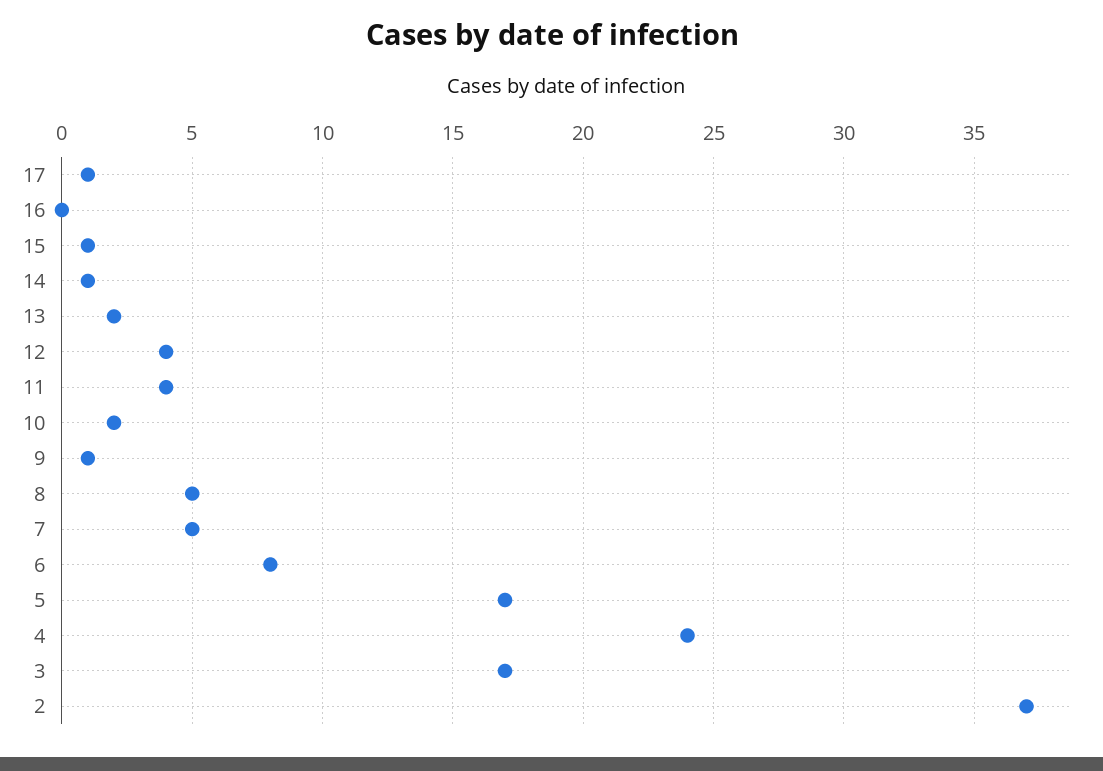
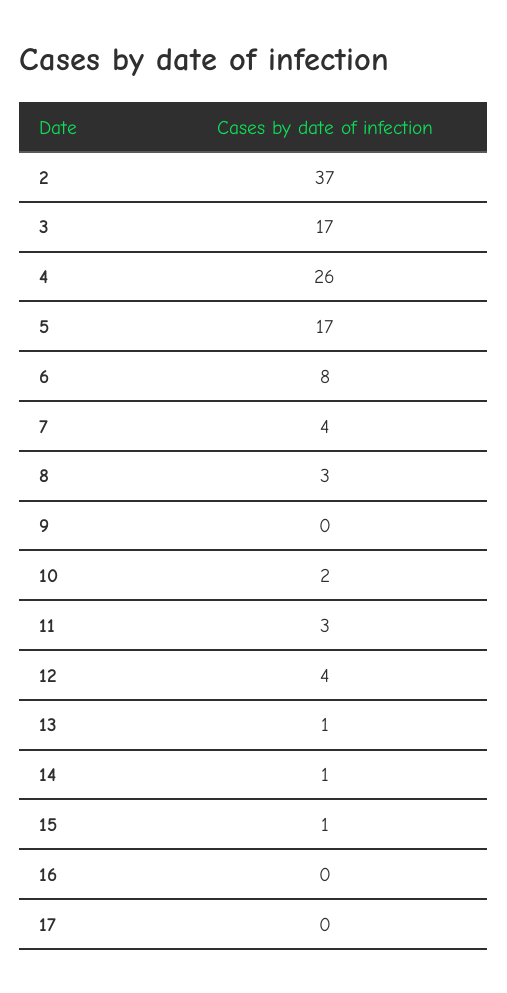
  {
-   "17": 1,
+   "17": 0,
    "16": 0,
    "15": 1,
    "14": 1,
-   "13": 2,
+   "13": 1,
    "12": 4,
-   "11": 4,
+   "11": 3,
    "10": 2,
-   "9": 1,
+   "9": 0,
-   "8": 5,
+   "8": 3,
-   "7": 5,
+   "7": 4,
    "6": 8,
    "5": 17,
-   "4": 24,
+   "4": 26,
    "3": 17,
    "2": 37
  }

